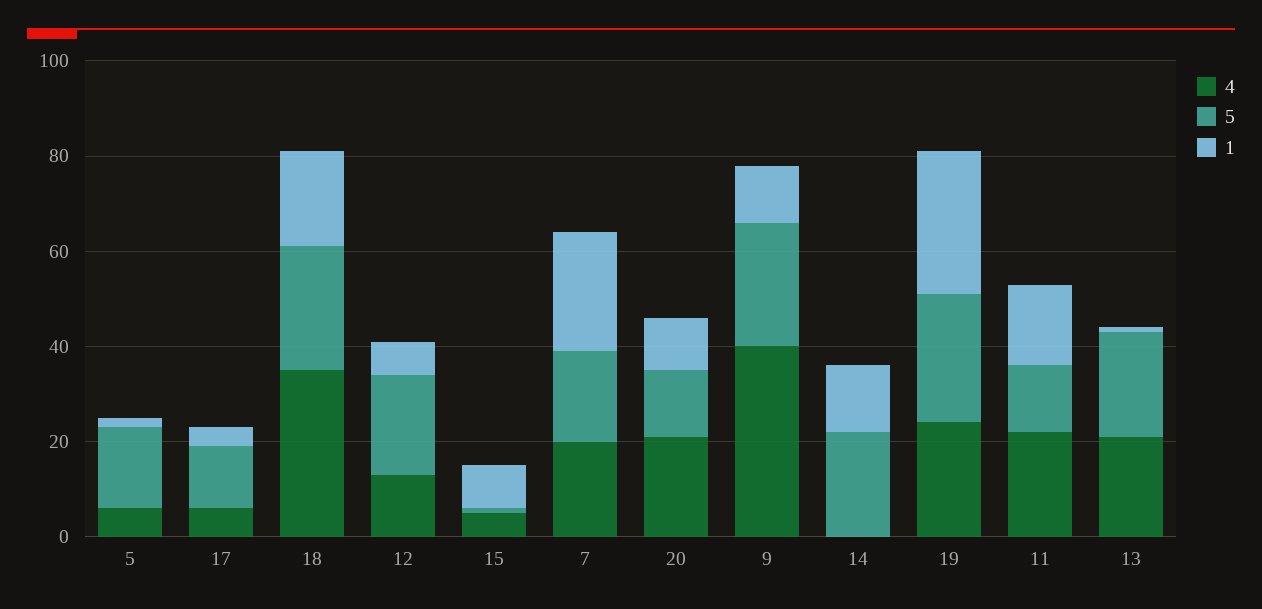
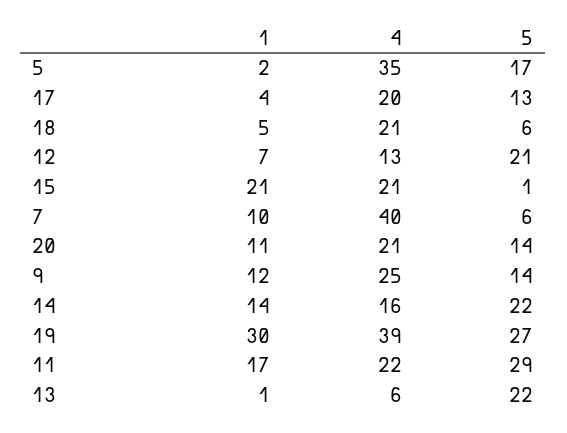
  {
    "4": {
-     "5": 5,
+     "5": 35,
-     "17": 5,
+     "17": 20,
-     "18": 35,
+     "18": 21,
      "12": 13,
-     "15": 5,
+     "15": 21,
-     "7": 20,
+     "7": 40,
      "20": 21,
-     "9": 40,
+     "9": 25,
-     "14": 0,
+     "14": 16,
-     "19": 25,
+     "19": 39,
      "11": 22,
-     "13": 20
+     "13": 6
    },
    "5": {
      "5": 17,
      "17": 13,
-     "18": 25,
+     "18": 6,
      "12": 21,
      "15": 1,
-     "7": 20,
+     "7": 6,
      "20": 14,
-     "9": 25,
+     "9": 14,
      "14": 22,
      "19": 27,
-     "11": 15,
+     "11": 29,
      "13": 22
    },
    "1": {
      "5": 2,
      "17": 4,
-     "18": 20,
+     "18": 5,
      "12": 7,
-     "15": 10,
+     "15": 21,
-     "7": 25,
+     "7": 10,
      "20": 11,
      "9": 12,
      "14": 14,
      "19": 30,
      "11": 17,
      "13": 1
    }
  }

